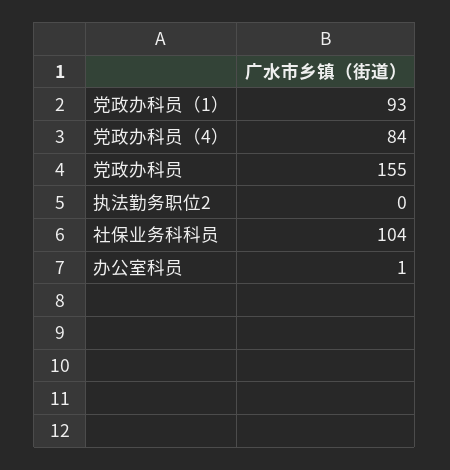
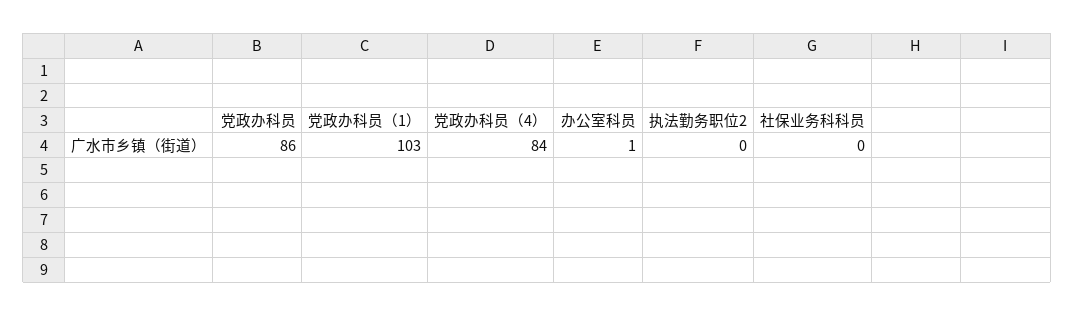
  {
-   "党政办科员（1）": 93,
+   "党政办科员（1）": 103,
    "党政办科员（4）": 84,
-   "党政办科员": 155,
+   "党政办科员": 86,
    "执法勤务职位2": 0,
-   "社保业务科科员": 104,
+   "社保业务科科员": 0,
    "办公室科员": 1
  }

